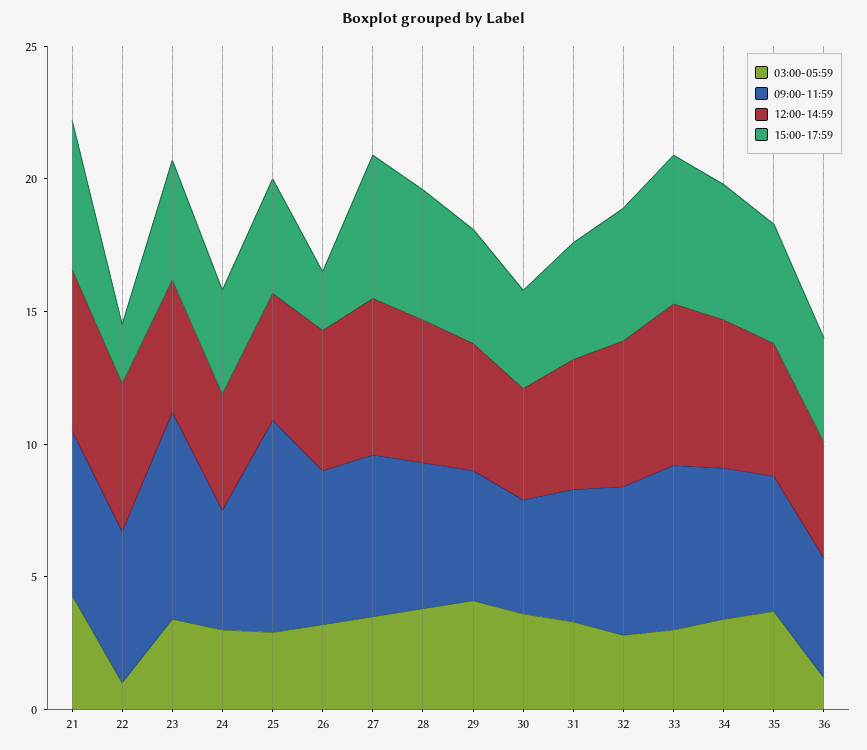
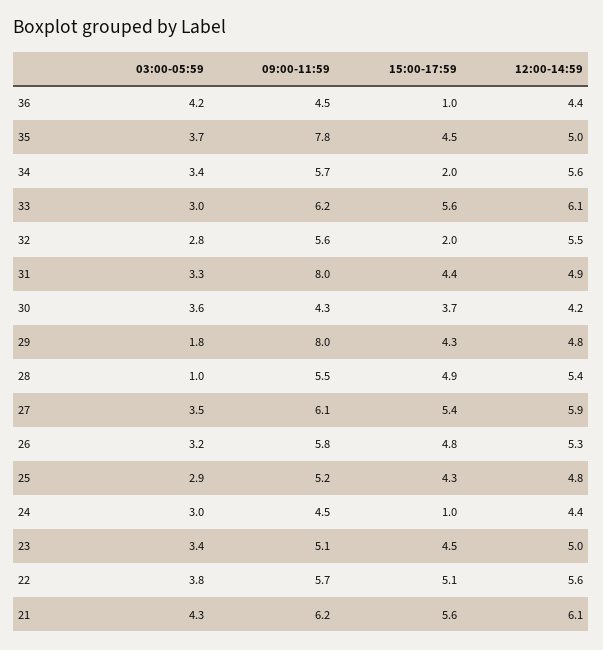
  {
    "03:00-05:59": {
      "21": 4.3,
-     "22": 1,
+     "22": 3.8,
      "23": 3.4,
      "24": 3,
      "25": 2.9,
      "26": 3.2,
      "27": 3.5,
-     "28": 4,
+     "28": 1,
-     "29": 4,
+     "29": 1.8,
      "30": 3.6,
      "31": 3.3,
      "32": 2.8,
      "33": 3,
      "34": 3.4,
      "35": 3.7,
-     "36": 1
+     "36": 4.2
    },
    "09:00-11:59": {
      "21": 6.2,
      "22": 5.7,
-     "23": 8,
+     "23": 5.1,
      "24": 4.5,
-     "25": 8,
+     "25": 5.2,
      "26": 5.8,
      "27": 6.1,
      "28": 5.5,
-     "29": 5,
+     "29": 8,
      "30": 4.3,
-     "31": 5,
+     "31": 8,
      "32": 5.6,
      "33": 6.2,
      "34": 5.7,
-     "35": 5,
+     "35": 7.8,
      "36": 4.5
    },
    "12:00-14:59": {
      "21": 6.1,
      "22": 5.6,
      "23": 5,
      "24": 4.4,
      "25": 4.8,
      "26": 5.3,
      "27": 5.9,
      "28": 5.4,
      "29": 4.8,
      "30": 4.2,
      "31": 4.9,
      "32": 5.5,
      "33": 6.1,
      "34": 5.6,
      "35": 5,
      "36": 4.4
    },
    "15:00-17:59": {
      "21": 5.6,
-     "22": 2,
+     "22": 5.1,
      "23": 4.5,
-     "24": 4,
+     "24": 1,
      "25": 4.3,
-     "26": 2,
+     "26": 4.8,
      "27": 5.4,
      "28": 4.9,
      "29": 4.3,
      "30": 3.7,
      "31": 4.4,
-     "32": 5,
+     "32": 2,
      "33": 5.6,
-     "34": 5,
+     "34": 2,
      "35": 4.5,
-     "36": 4
+     "36": 1
    }
  }

